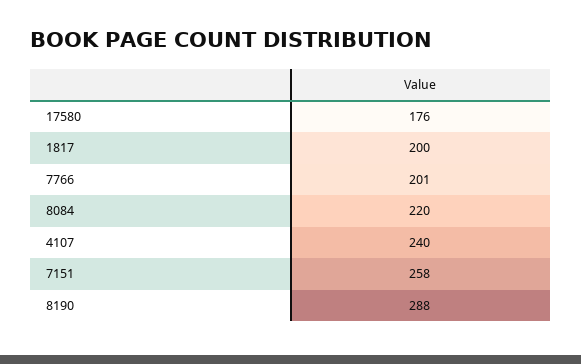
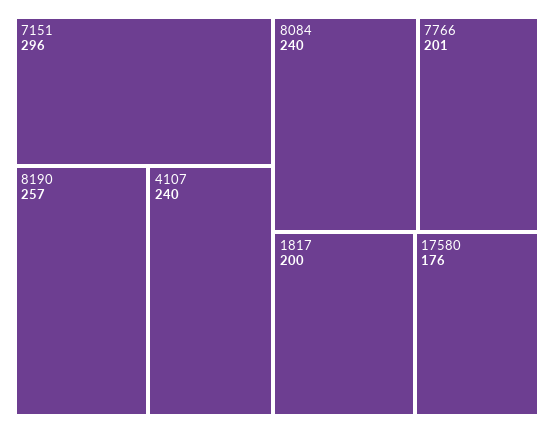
  {
    "17580": 176,
    "1817": 200,
    "7766": 201,
-   "8084": 220,
+   "8084": 240,
    "4107": 240,
-   "7151": 258,
+   "7151": 296,
-   "8190": 288
+   "8190": 257
  }

